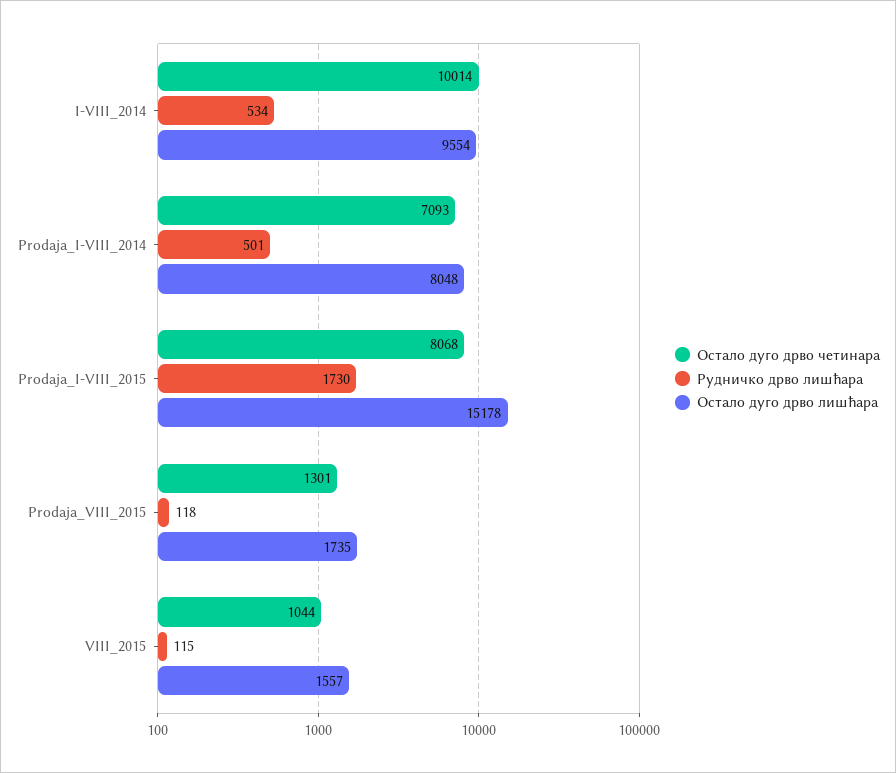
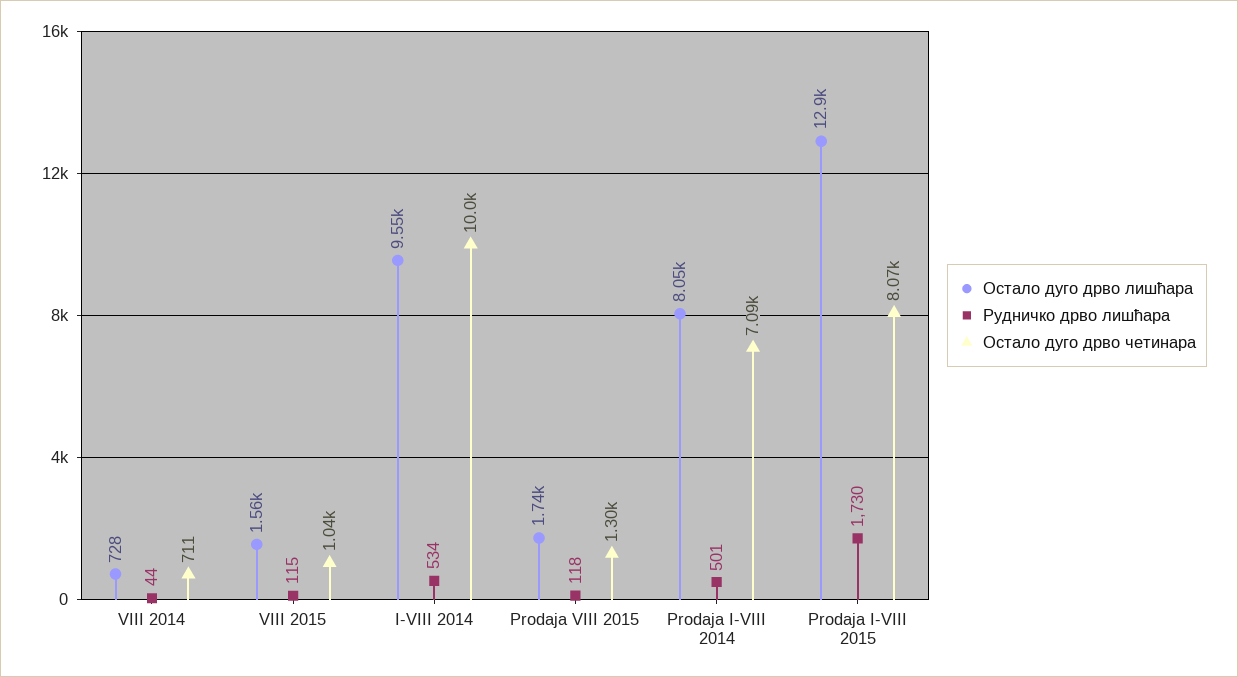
  {
    "Остало дуго дрво четинара": {
      "I-VIII_2014": 10014,
      "Prodaja_I-VIII_2014": 7093,
      "Prodaja_I-VIII_2015": 8068,
      "Prodaja_VIII_2015": 1301,
-     "VIII_2015": 1044
+     "VIII_2015": 1044,
+     "VIII 2014": 711
    },
    "Рудничко дрво лишћара": {
      "I-VIII_2014": 534,
      "Prodaja_I-VIII_2014": 501,
      "Prodaja_I-VIII_2015": 1730,
      "Prodaja_VIII_2015": 118,
-     "VIII_2015": 115
+     "VIII_2015": 115,
+     "VIII 2014": 44
    },
    "Остало дуго дрво лишћара": {
      "I-VIII_2014": 9554,
      "Prodaja_I-VIII_2014": 8048,
-     "Prodaja_I-VIII_2015": 15178,
+     "Prodaja_I-VIII_2015": 12900,
      "Prodaja_VIII_2015": 1735,
-     "VIII_2015": 1557
+     "VIII_2015": 1557,
+     "VIII 2014": 728
    }
  }

